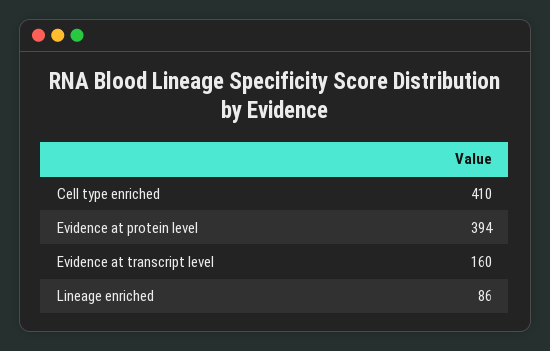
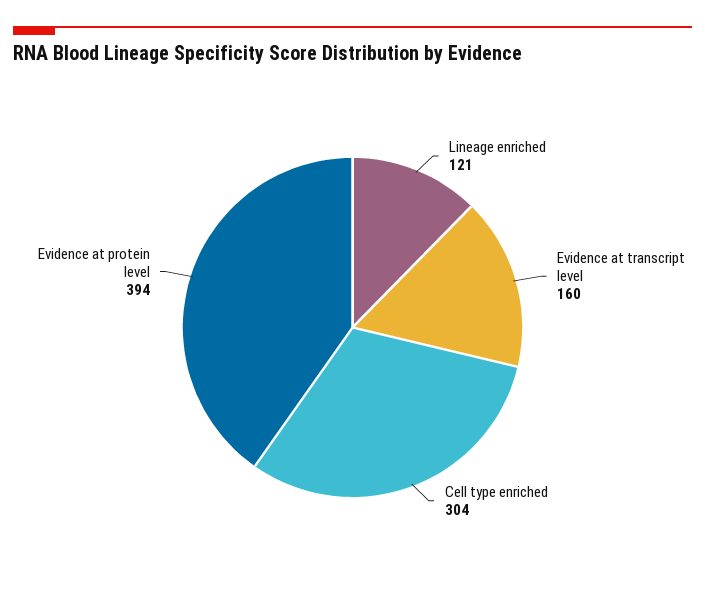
  {
-   "Cell type enriched": 410,
+   "Cell type enriched": 304,
    "Evidence at protein level": 394,
    "Evidence at transcript level": 160,
-   "Lineage enriched": 86
+   "Lineage enriched": 121
  }

